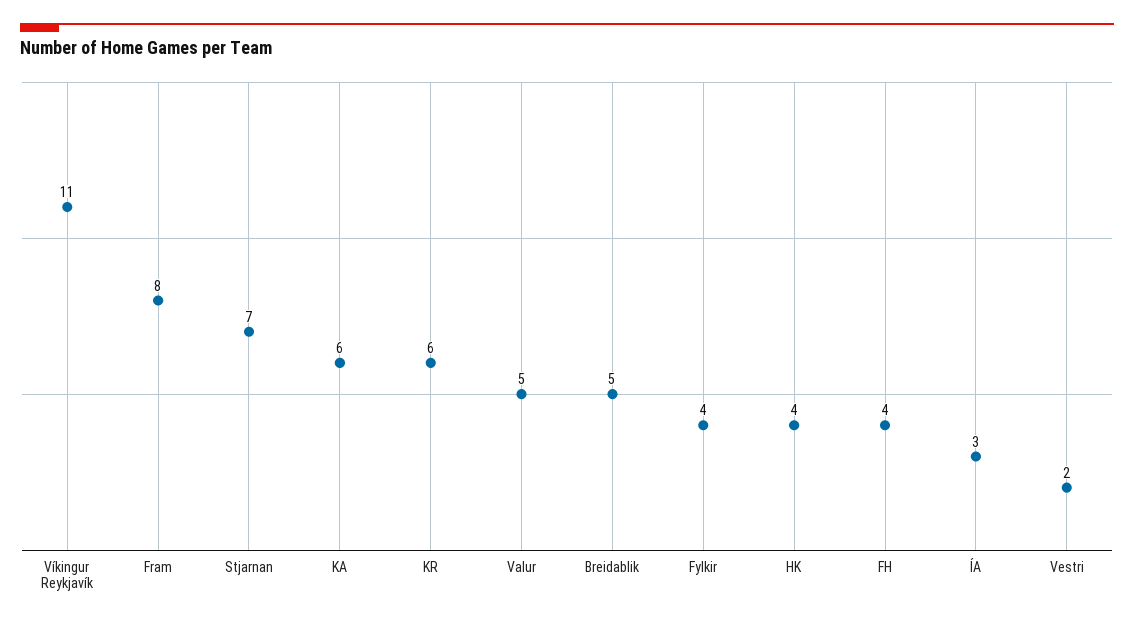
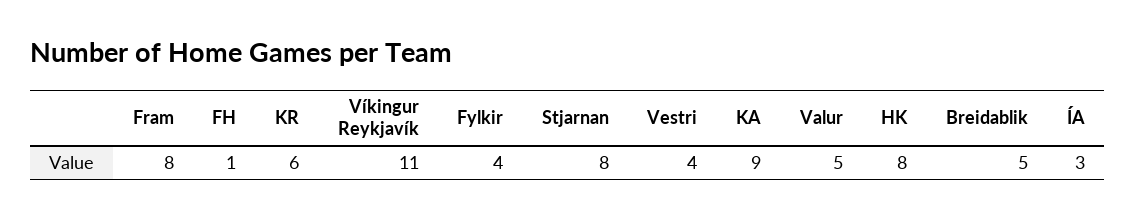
  {
    "Víkingur Reykjavík": 11,
    "Fram": 8,
-   "Stjarnan": 7,
+   "Stjarnan": 8,
-   "KA": 6,
+   "KA": 9,
    "KR": 6,
    "Valur": 5,
    "Breidablik": 5,
    "Fylkir": 4,
-   "HK": 4,
+   "HK": 8,
-   "FH": 4,
+   "FH": 1,
    "ÍA": 3,
-   "Vestri": 2
+   "Vestri": 4
  }

